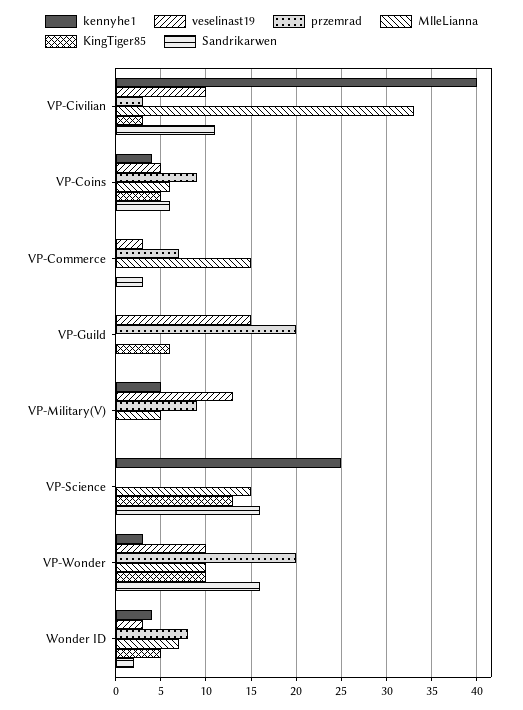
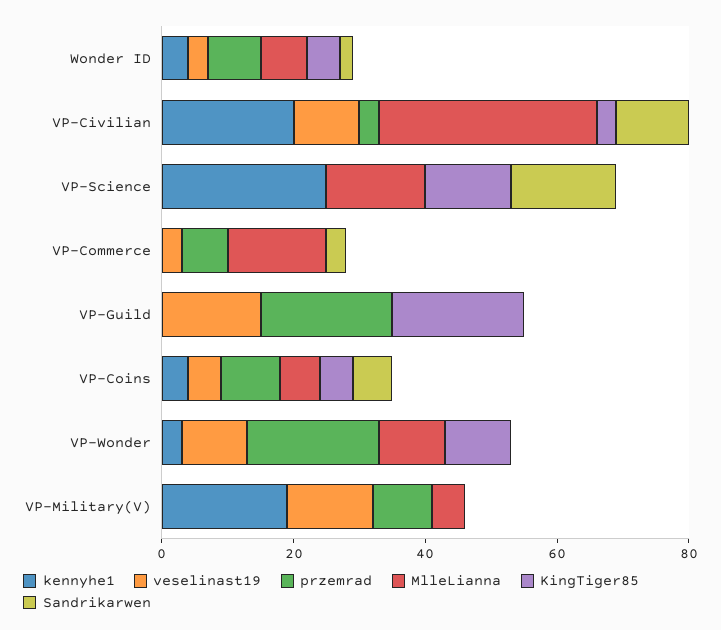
  {
    "kennyhe1": {
-     "VP-Civilian": 40,
+     "VP-Civilian": 20,
      "VP-Coins": 4,
      "VP-Commerce": 0,
      "VP-Guild": 0,
-     "VP-Military(V)": 5,
+     "VP-Military(V)": 20,
      "VP-Science": 25,
      "VP-Wonder": 3,
      "Wonder ID": 4
    },
    "veselinast19": {
      "VP-Civilian": 10,
      "VP-Coins": 5,
      "VP-Commerce": 3,
      "VP-Guild": 15,
      "VP-Military(V)": 13,
      "VP-Science": 0,
      "VP-Wonder": 10,
      "Wonder ID": 3
    },
    "przemrad": {
      "VP-Civilian": 3,
      "VP-Coins": 9,
      "VP-Commerce": 7,
      "VP-Guild": 20,
      "VP-Military(V)": 9,
      "VP-Science": 0,
      "VP-Wonder": 20,
      "Wonder ID": 8
    },
    "MlleLianna": {
      "VP-Civilian": 33,
      "VP-Coins": 6,
      "VP-Commerce": 15,
      "VP-Guild": 0,
      "VP-Military(V)": 5,
      "VP-Science": 15,
      "VP-Wonder": 10,
      "Wonder ID": 7
    },
    "KingTiger85": {
      "VP-Civilian": 3,
      "VP-Coins": 5,
      "VP-Commerce": 0,
-     "VP-Guild": 6,
+     "VP-Guild": 20,
      "VP-Military(V)": 0,
      "VP-Science": 13,
      "VP-Wonder": 10,
      "Wonder ID": 5
    },
    "Sandrikarwen": {
      "VP-Civilian": 11,
      "VP-Coins": 6,
      "VP-Commerce": 3,
      "VP-Guild": 0,
      "VP-Military(V)": 0,
      "VP-Science": 16,
-     "VP-Wonder": 16,
+     "VP-Wonder": 0,
      "Wonder ID": 2
    }
  }

